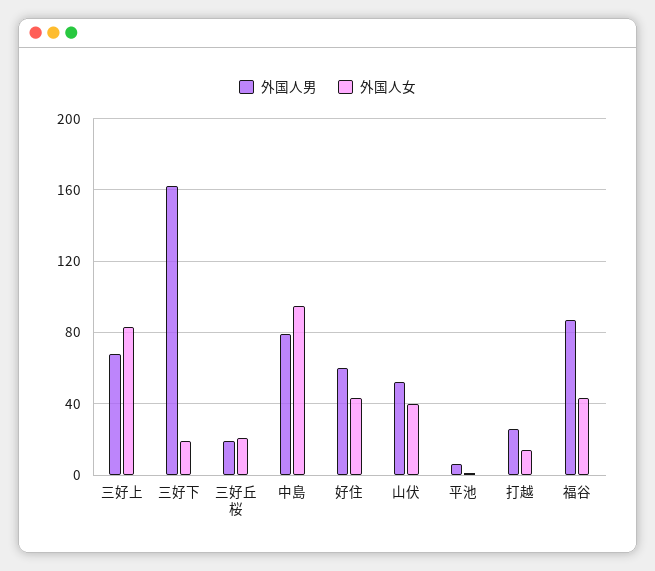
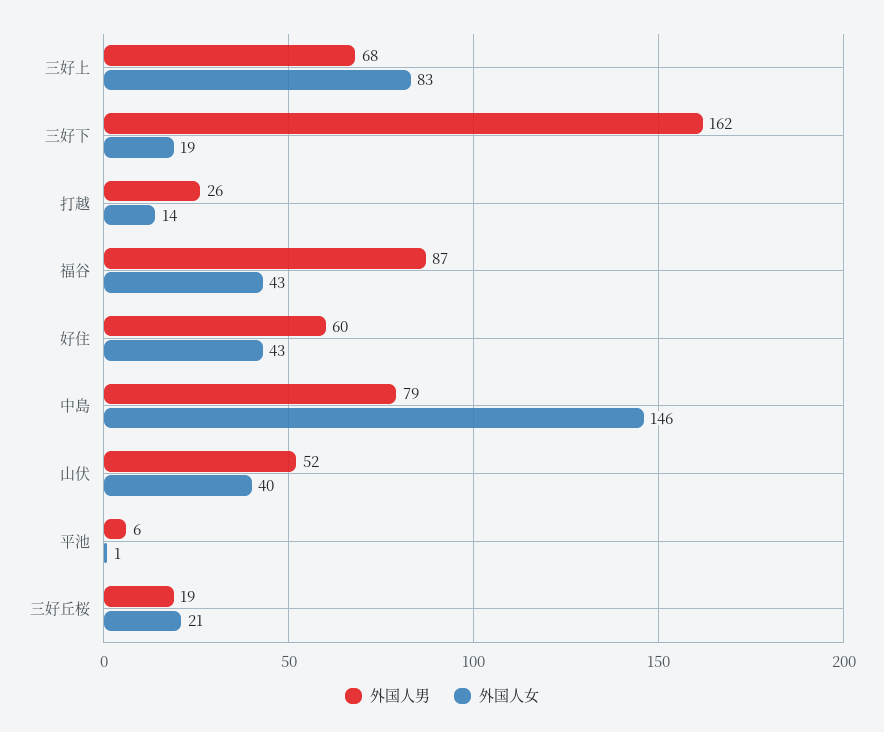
  {
    "外国人男": {
      "三好上": 68,
      "三好下": 162,
      "三好丘桜": 19,
      "中島": 79,
      "好住": 60,
      "山伏": 52,
      "平池": 6,
      "打越": 26,
      "福谷": 87
    },
    "外国人女": {
      "三好上": 83,
      "三好下": 19,
      "三好丘桜": 21,
-     "中島": 95,
+     "中島": 146,
      "好住": 43,
      "山伏": 40,
      "平池": 1,
      "打越": 14,
      "福谷": 43
    }
  }

